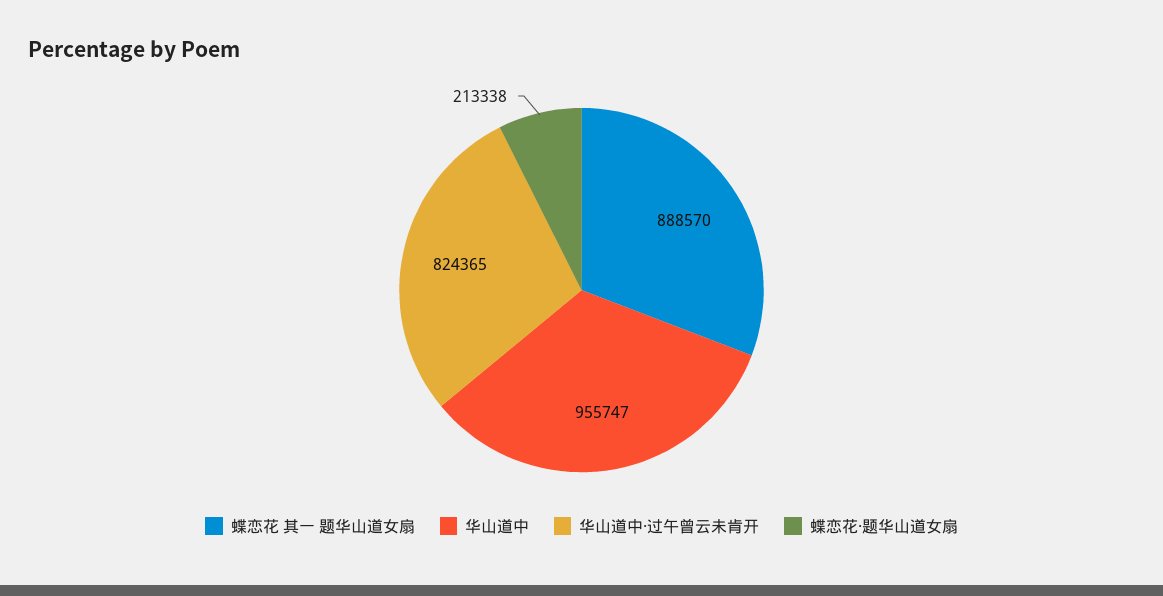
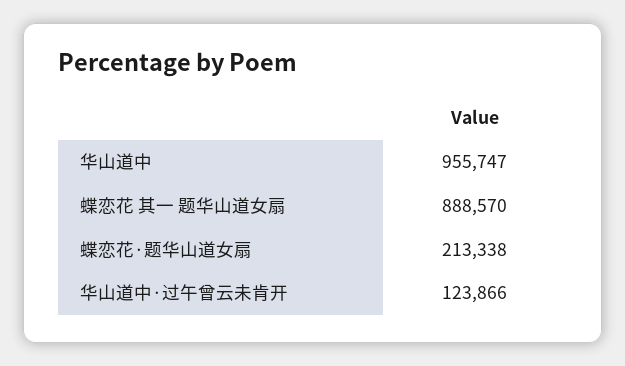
  {
    "蝶恋花 其一 题华山道女扇": 888570,
    "华山道中": 955747,
-   "华山道中·过午曾云未肯开": 824365,
+   "华山道中·过午曾云未肯开": 123866,
    "蝶恋花·题华山道女扇": 213338
  }

